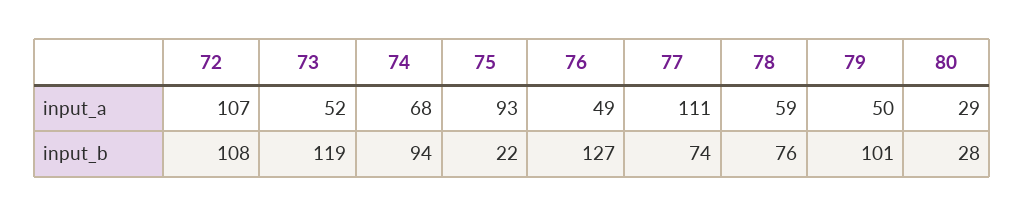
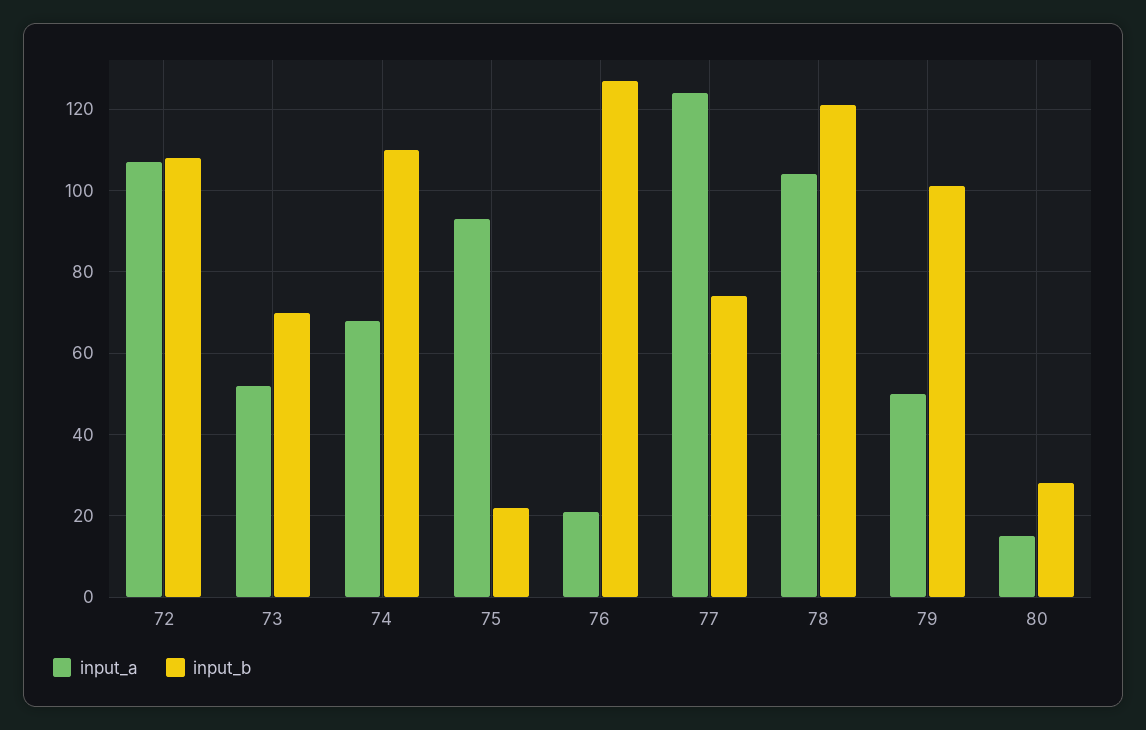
  {
    "input_a": {
      "72": 107,
      "73": 52,
      "74": 68,
      "75": 93,
-     "76": 49,
+     "76": 20,
-     "77": 111,
+     "77": 125,
-     "78": 59,
+     "78": 105,
      "79": 50,
-     "80": 29
+     "80": 15
    },
    "input_b": {
      "72": 108,
-     "73": 119,
+     "73": 70,
-     "74": 94,
+     "74": 110,
      "75": 22,
      "76": 127,
      "77": 74,
-     "78": 76,
+     "78": 120,
      "79": 101,
      "80": 28
    }
  }

